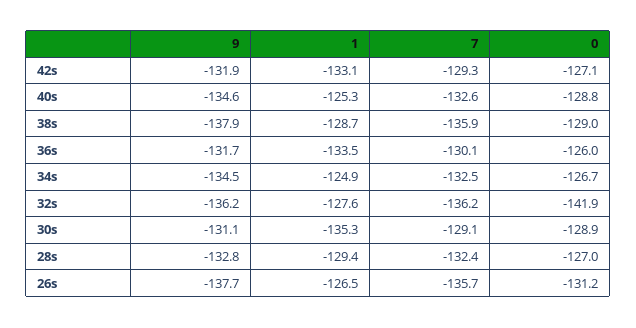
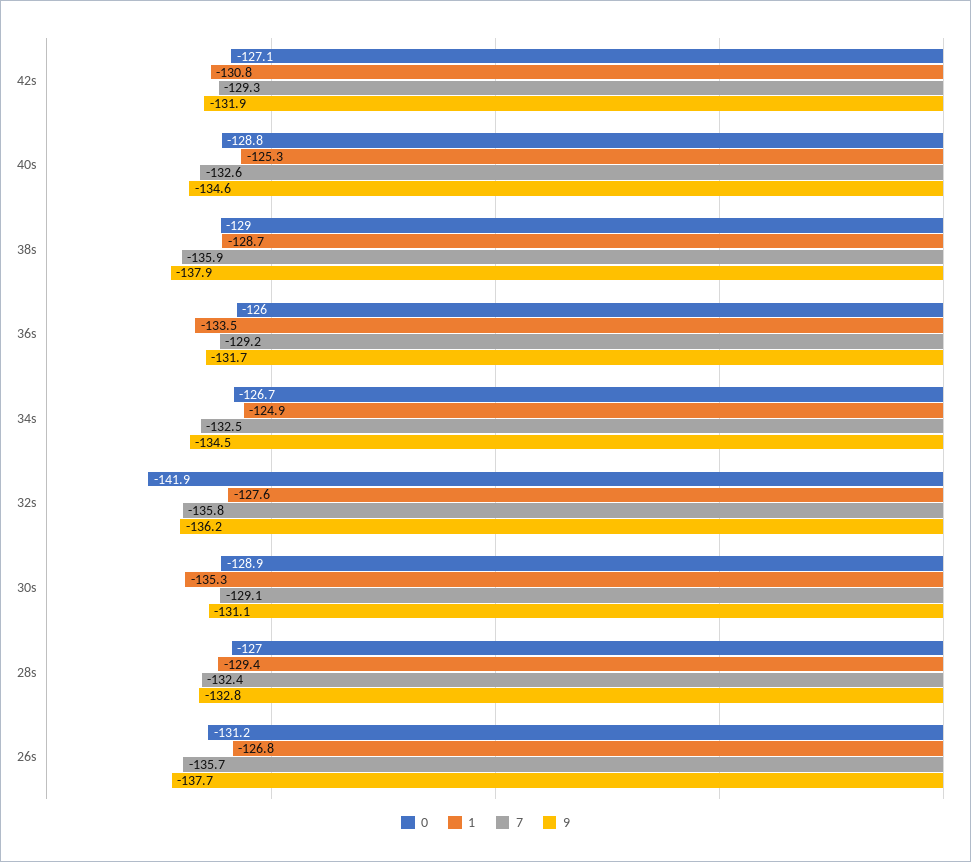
  {
    "9": {
      "42s": -131.9,
      "40s": -134.6,
      "38s": -137.9,
      "36s": -131.7,
      "34s": -134.5,
      "32s": -136.2,
      "30s": -131.1,
      "28s": -132.8,
      "26s": -137.7
    },
    "1": {
-     "42s": -133.1,
+     "42s": -130.8,
      "40s": -125.3,
      "38s": -128.7,
      "36s": -133.5,
      "34s": -124.9,
      "32s": -127.6,
      "30s": -135.3,
      "28s": -129.4,
-     "26s": -126.5
+     "26s": -126.8
    },
    "7": {
      "42s": -129.3,
      "40s": -132.6,
      "38s": -135.9,
-     "36s": -130.1,
+     "36s": -129.2,
      "34s": -132.5,
-     "32s": -136.2,
+     "32s": -135.8,
      "30s": -129.1,
      "28s": -132.4,
      "26s": -135.7
    },
    "0": {
      "42s": -127.1,
      "40s": -128.8,
      "38s": -129,
      "36s": -126,
      "34s": -126.7,
      "32s": -141.9,
      "30s": -128.9,
      "28s": -127,
      "26s": -131.2
    }
  }

